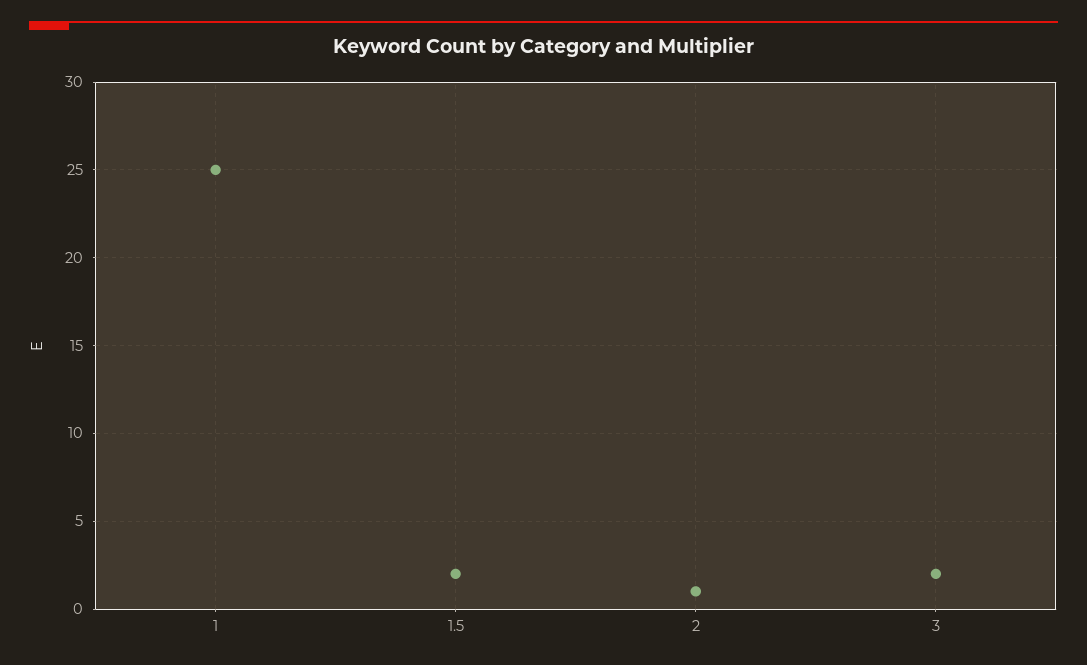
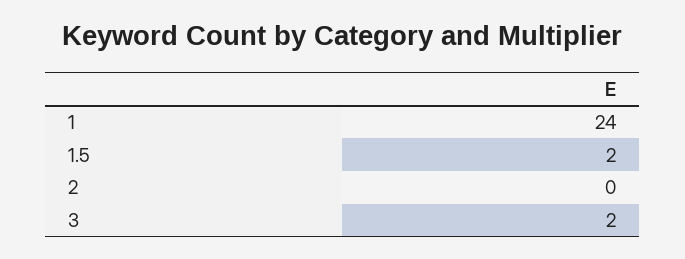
  {
-   "1": 25,
+   "1": 24,
    "1.5": 2,
-   "2": 1,
+   "2": 0,
    "3": 2
  }

